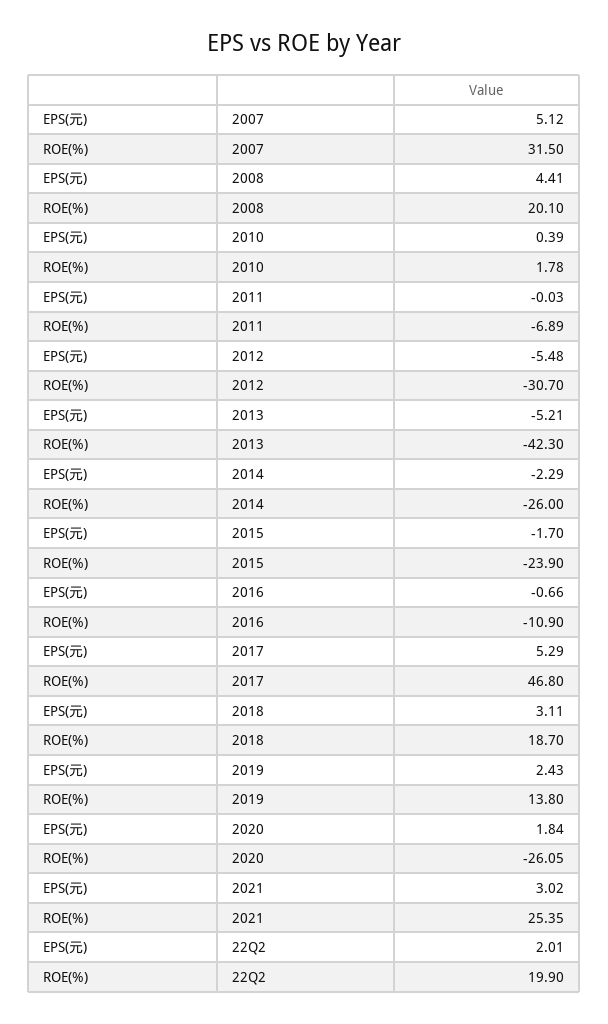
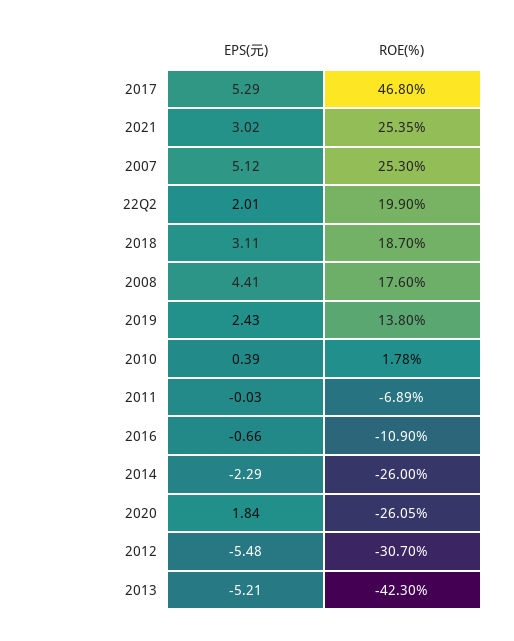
  {
    "EPS(元)": {
      "2007": 5.12,
      "2008": 4.41,
      "2010": 0.39,
      "2011": -0.03,
      "2012": -5.48,
      "2013": -5.21,
      "2014": -2.29,
-     "2015": -1.7,
      "2016": -0.66,
      "2017": 5.29,
      "2018": 3.11,
      "2019": 2.43,
      "2020": 1.84,
      "2021": 3.02,
      "22Q2": 2.01
    },
    "ROE(%)": {
-     "2007": 31.5,
+     "2007": 25.3,
-     "2008": 20.1,
+     "2008": 17.6,
      "2010": 1.78,
      "2011": -6.89,
      "2012": -30.7,
      "2013": -42.3,
      "2014": -26,
-     "2015": -23.9,
      "2016": -10.9,
      "2017": 46.8,
      "2018": 18.7,
      "2019": 13.8,
      "2020": -26.05,
      "2021": 25.35,
      "22Q2": 19.9
    }
  }

